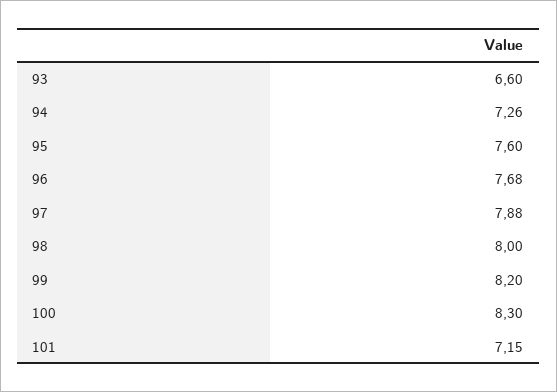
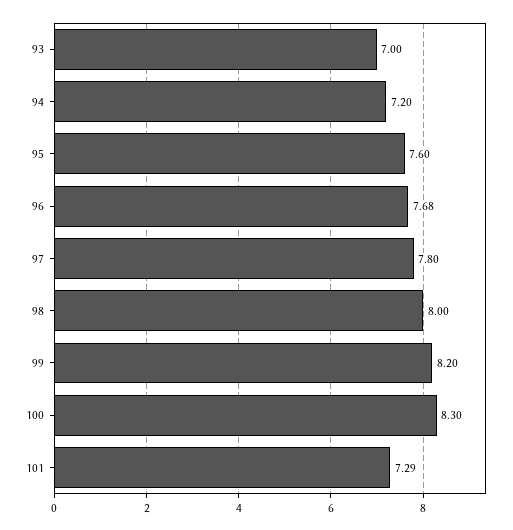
  {
-   "93": 6.6,
+   "93": 7,
-   "94": 7.26,
+   "94": 7.2,
    "95": 7.6,
    "96": 7.68,
-   "97": 7.88,
+   "97": 7.8,
    "98": 8,
    "99": 8.2,
    "100": 8.3,
-   "101": 7.15
+   "101": 7.29
  }

